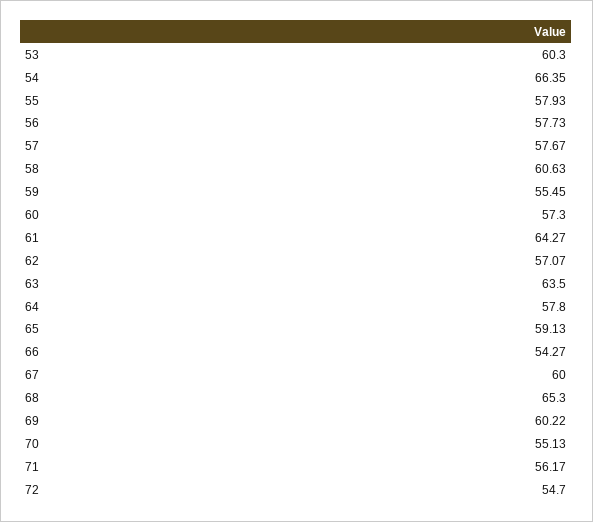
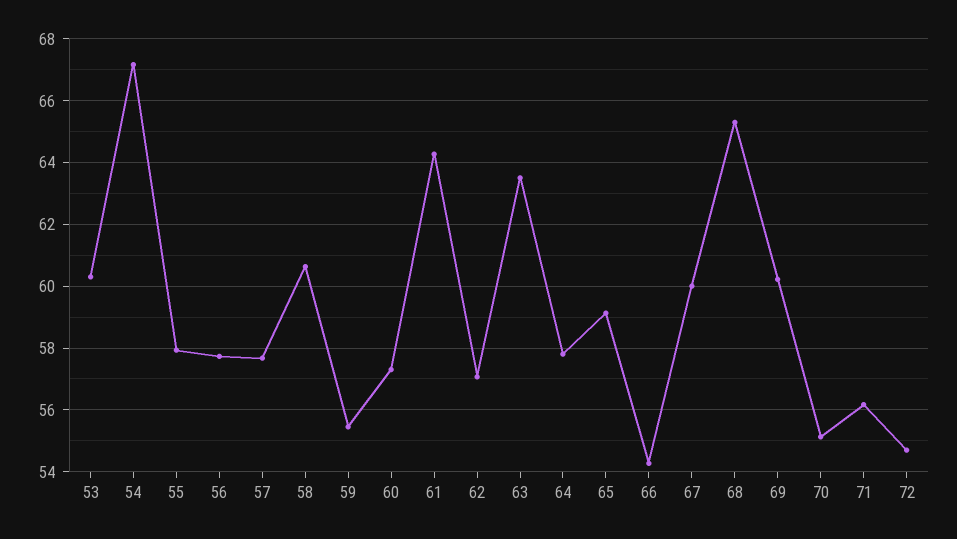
  {
    "53": 60.3,
-   "54": 66.35,
+   "54": 67.2,
    "55": 57.93,
    "56": 57.73,
    "57": 57.67,
    "58": 60.63,
    "59": 55.45,
    "60": 57.3,
    "61": 64.27,
    "62": 57.07,
    "63": 63.5,
    "64": 57.8,
    "65": 59.13,
    "66": 54.27,
    "67": 60,
    "68": 65.3,
    "69": 60.22,
    "70": 55.13,
    "71": 56.17,
    "72": 54.7
  }

